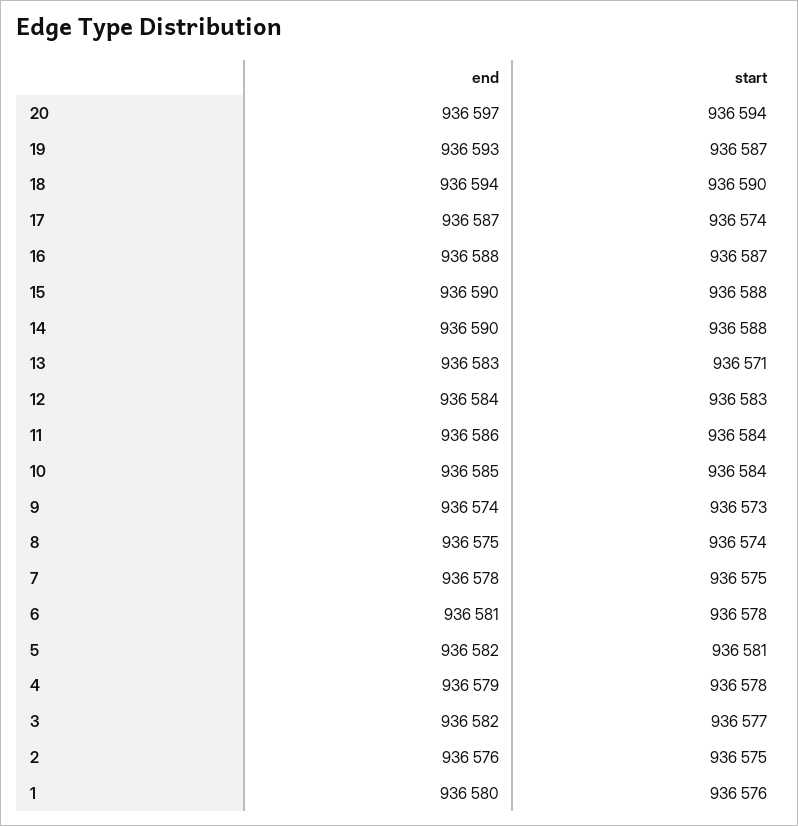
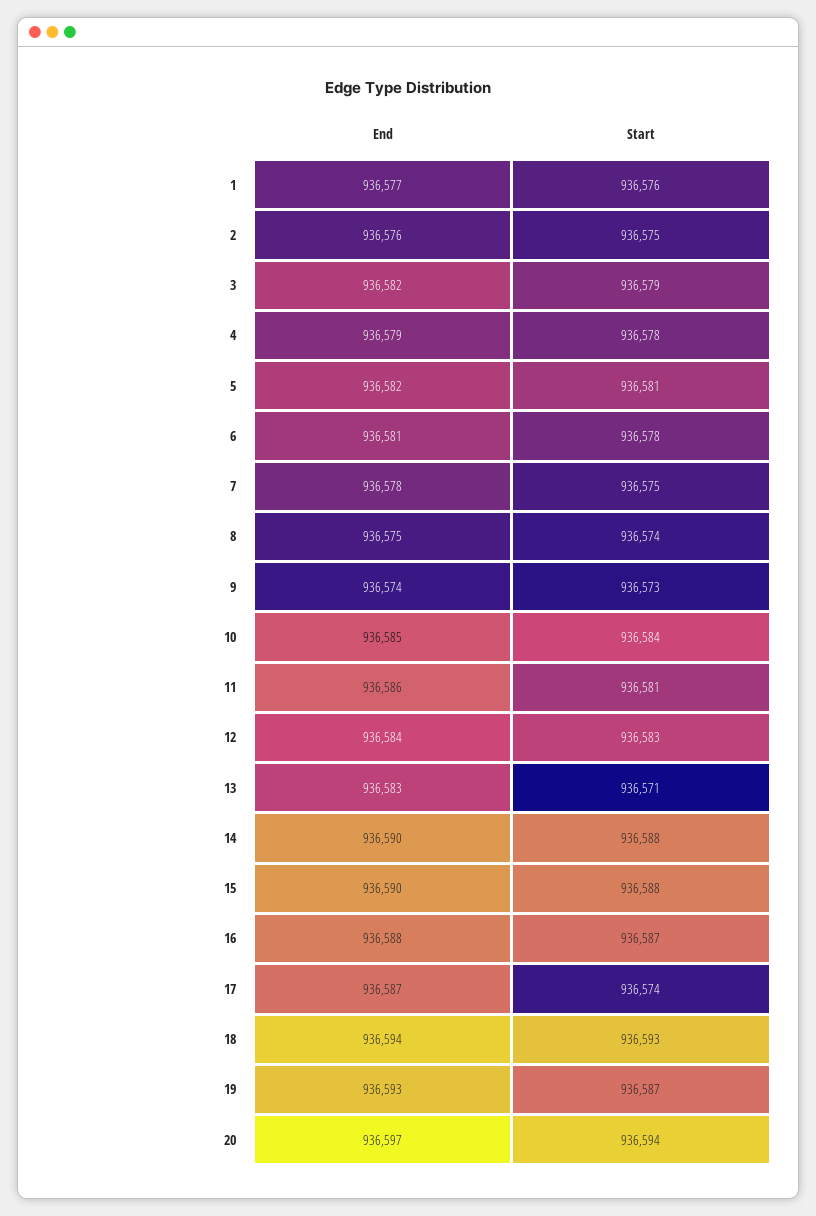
  {
    "end": {
      "20": 936597,
      "19": 936593,
      "18": 936594,
      "17": 936587,
      "16": 936588,
      "15": 936590,
      "14": 936590,
      "13": 936583,
      "12": 936584,
      "11": 936586,
      "10": 936585,
      "9": 936574,
      "8": 936575,
      "7": 936578,
      "6": 936581,
      "5": 936582,
      "4": 936579,
      "3": 936582,
      "2": 936576,
-     "1": 936580
+     "1": 936577
    },
    "start": {
      "20": 936594,
      "19": 936587,
-     "18": 936590,
+     "18": 936593,
      "17": 936574,
      "16": 936587,
      "15": 936588,
      "14": 936588,
      "13": 936571,
      "12": 936583,
-     "11": 936584,
+     "11": 936581,
      "10": 936584,
      "9": 936573,
      "8": 936574,
      "7": 936575,
      "6": 936578,
      "5": 936581,
      "4": 936578,
-     "3": 936577,
+     "3": 936579,
      "2": 936575,
      "1": 936576
    }
  }

